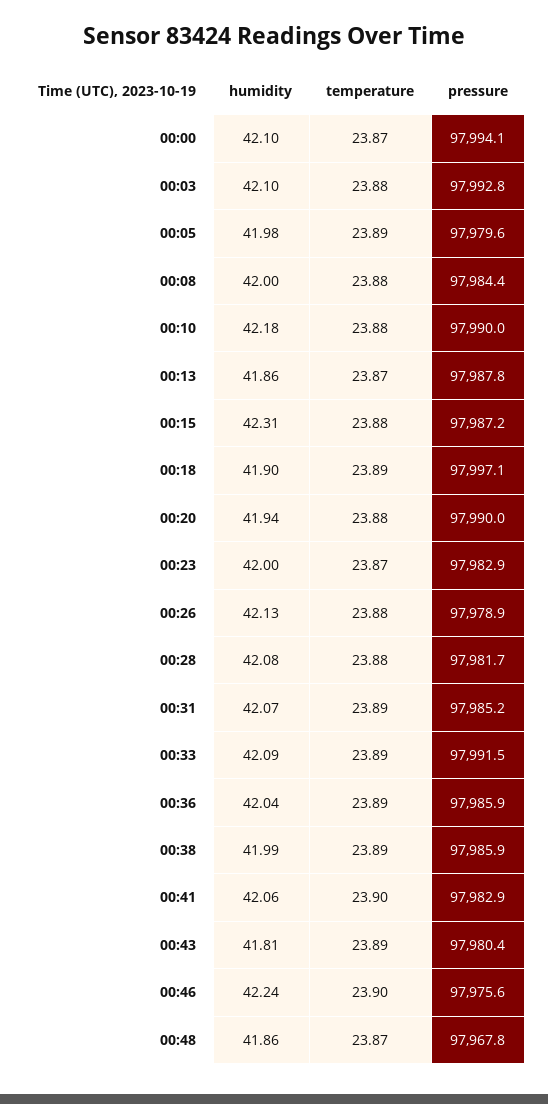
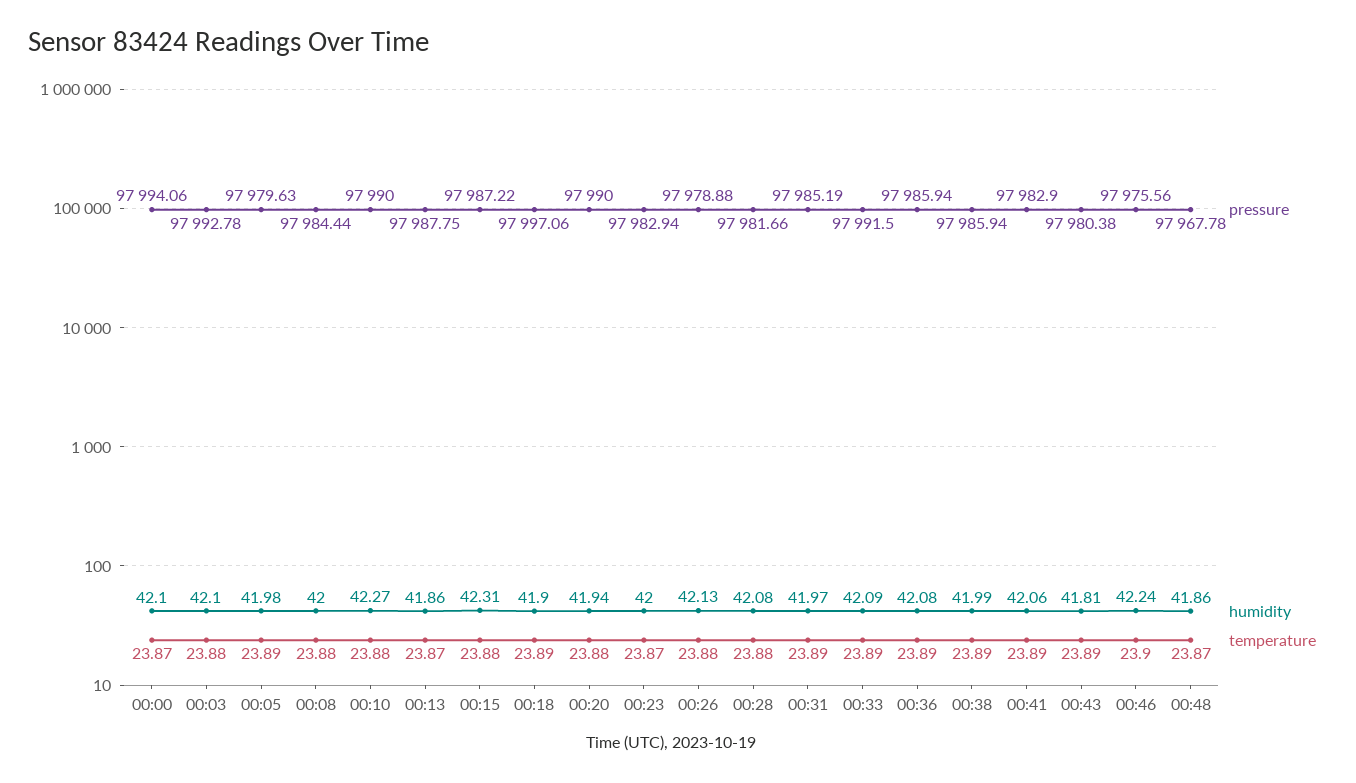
  {
    "humidity": {
      "00:00": 42.1,
      "00:03": 42.1,
      "00:05": 41.98,
      "00:08": 42,
-     "00:10": 42.18,
+     "00:10": 42.27,
      "00:13": 41.86,
      "00:15": 42.31,
      "00:18": 41.9,
      "00:20": 41.94,
      "00:23": 42,
      "00:26": 42.13,
      "00:28": 42.08,
-     "00:31": 42.07,
+     "00:31": 41.97,
      "00:33": 42.09,
-     "00:36": 42.04,
+     "00:36": 42.08,
      "00:38": 41.99,
      "00:41": 42.06,
      "00:43": 41.81,
      "00:46": 42.24,
      "00:48": 41.86
    },
    "temperature": {
      "00:00": 23.87,
      "00:03": 23.88,
      "00:05": 23.89,
      "00:08": 23.88,
      "00:10": 23.88,
      "00:13": 23.87,
      "00:15": 23.88,
      "00:18": 23.89,
      "00:20": 23.88,
      "00:23": 23.87,
      "00:26": 23.88,
      "00:28": 23.88,
      "00:31": 23.89,
      "00:33": 23.89,
      "00:36": 23.89,
      "00:38": 23.89,
-     "00:41": 23.9,
+     "00:41": 23.89,
      "00:43": 23.89,
      "00:46": 23.9,
      "00:48": 23.87
    },
    "pressure": {
      "00:00": 97994.06,
      "00:03": 97992.78,
      "00:05": 97979.63,
      "00:08": 97984.44,
      "00:10": 97990,
      "00:13": 97987.75,
      "00:15": 97987.22,
      "00:18": 97997.06,
      "00:20": 97990,
      "00:23": 97982.94,
      "00:26": 97978.88,
      "00:28": 97981.66,
      "00:31": 97985.19,
      "00:33": 97991.5,
      "00:36": 97985.94,
      "00:38": 97985.94,
      "00:41": 97982.9,
      "00:43": 97980.38,
      "00:46": 97975.56,
      "00:48": 97967.78
    }
  }

